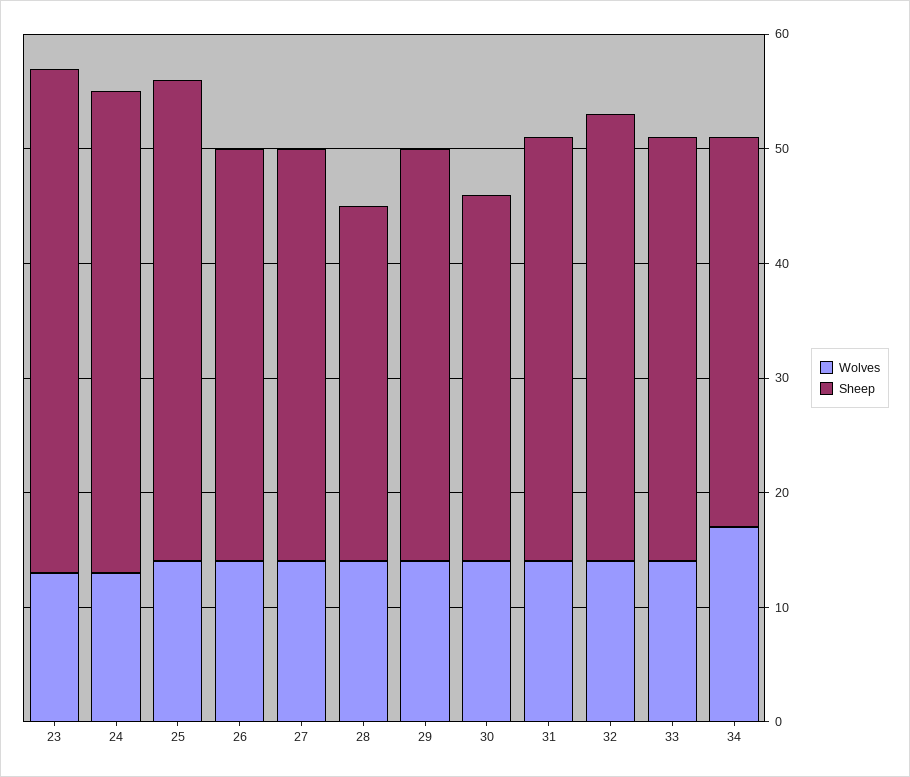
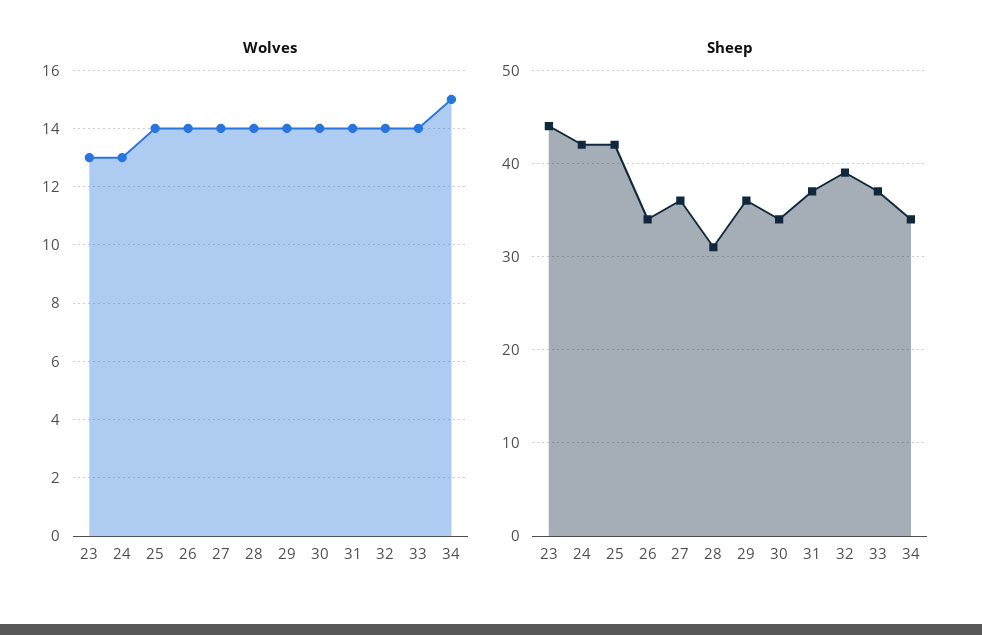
  {
    "Wolves": {
      "23": 13,
      "24": 13,
      "25": 14,
      "26": 14,
      "27": 14,
      "28": 14,
      "29": 14,
      "30": 14,
      "31": 14,
      "32": 14,
      "33": 14,
-     "34": 17
+     "34": 15
    },
    "Sheep": {
      "23": 44,
      "24": 42,
      "25": 42,
-     "26": 36,
+     "26": 34,
      "27": 36,
      "28": 31,
      "29": 36,
-     "30": 32,
+     "30": 34,
      "31": 37,
      "32": 39,
      "33": 37,
      "34": 34
    }
  }

